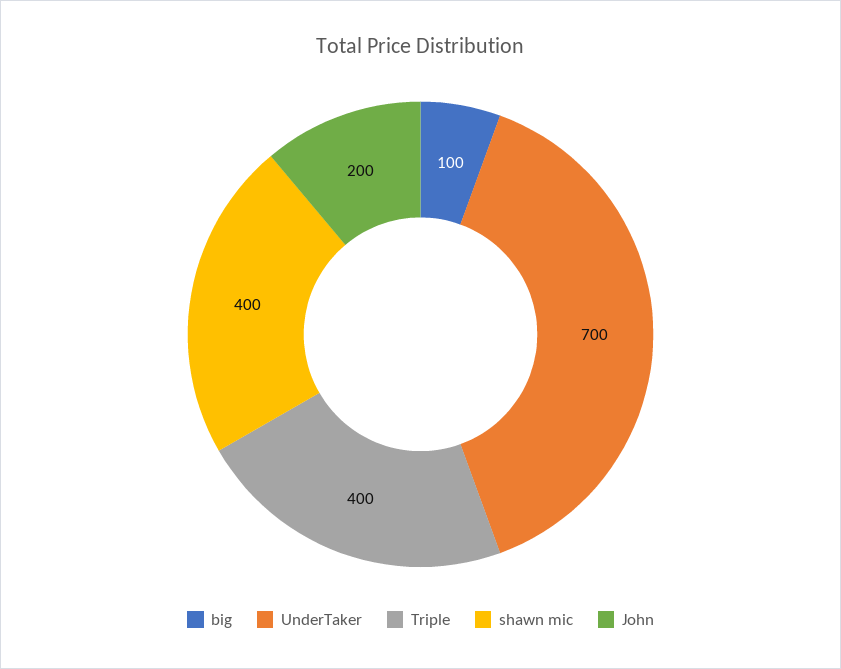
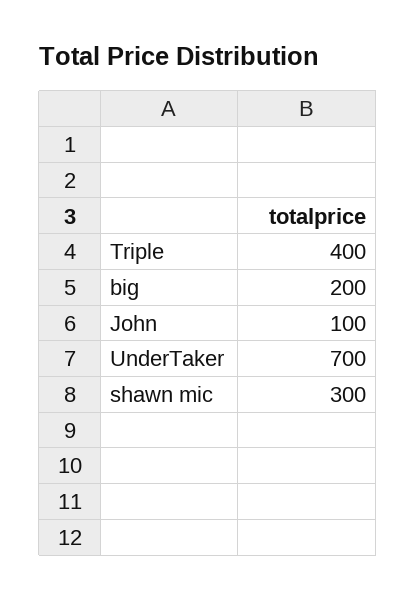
  {
-   "big": 100,
+   "big": 200,
    "UnderTaker": 700,
    "Triple": 400,
-   "shawn mic": 400,
+   "shawn mic": 300,
-   "John": 200
+   "John": 100
  }

